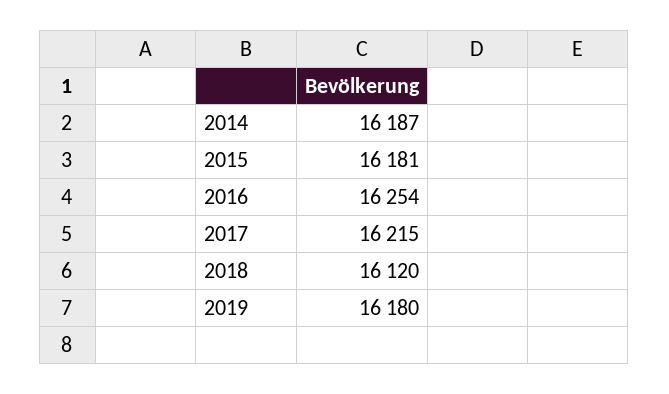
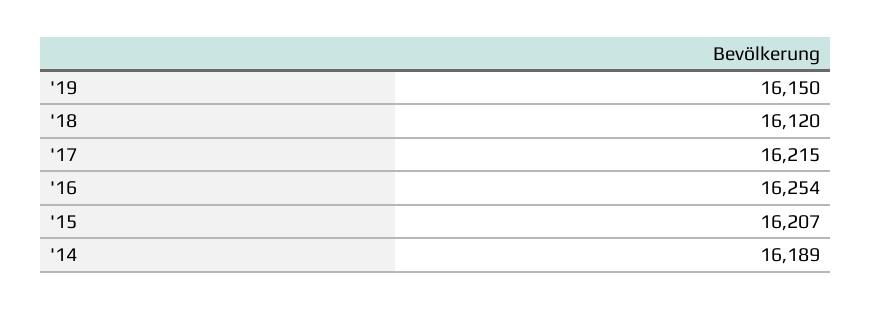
  {
-   "2014": 16187,
+   "2014": 16189,
-   "2015": 16181,
+   "2015": 16207,
    "2016": 16254,
    "2017": 16215,
    "2018": 16120,
-   "2019": 16180
+   "2019": 16150
  }

